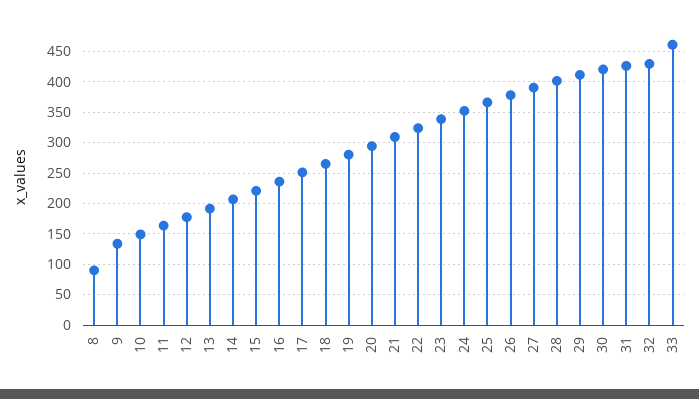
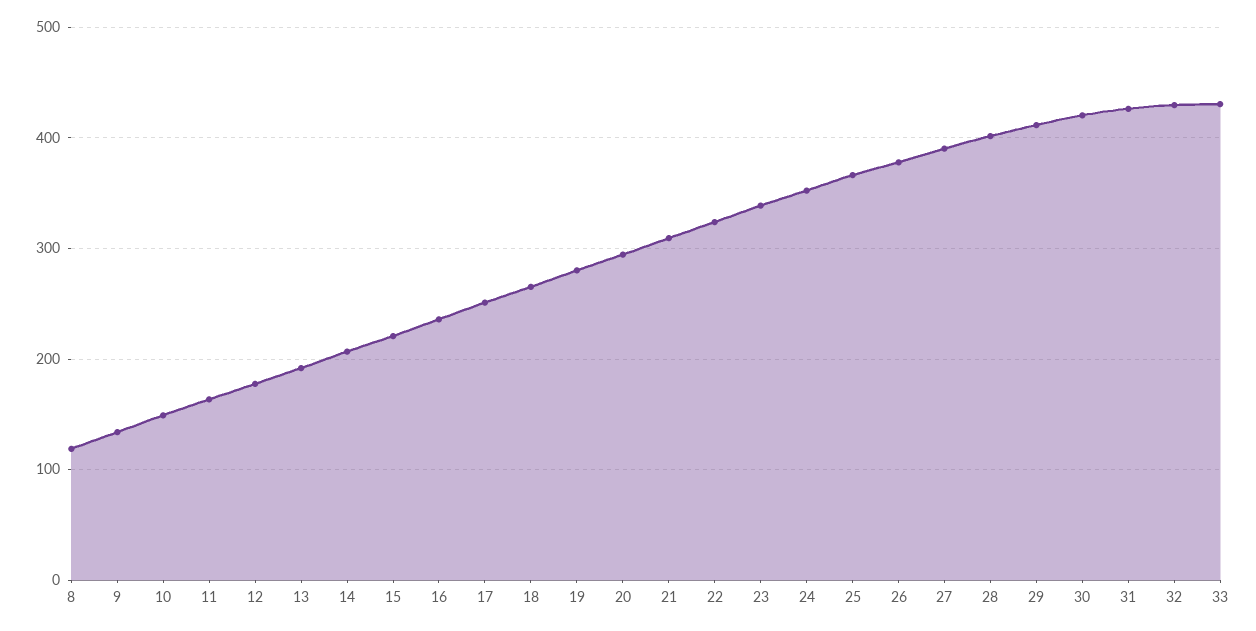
  {
-   "8": 90,
+   "8": 120,
    "9": 130,
    "10": 150,
    "11": 160,
    "12": 180,
    "13": 190,
    "14": 210,
    "15": 220,
    "16": 240,
    "17": 250,
    "18": 270,
    "19": 280,
    "20": 290,
    "21": 310,
    "22": 320,
    "23": 340,
    "24": 350,
    "25": 370,
    "26": 380,
    "27": 390,
    "28": 400,
    "29": 410,
    "30": 420,
    "31": 430,
    "32": 430,
-   "33": 460
+   "33": 430
  }

